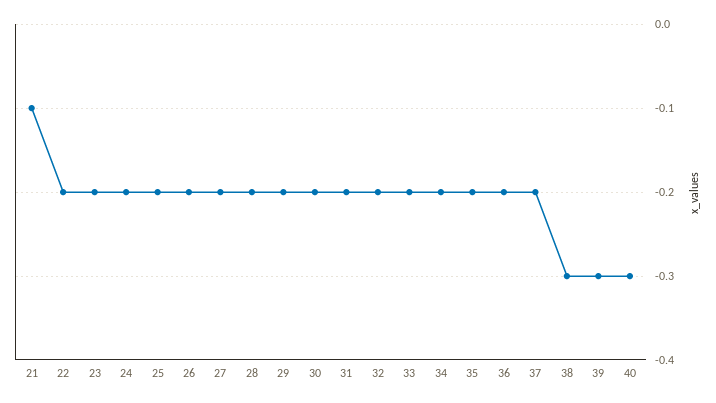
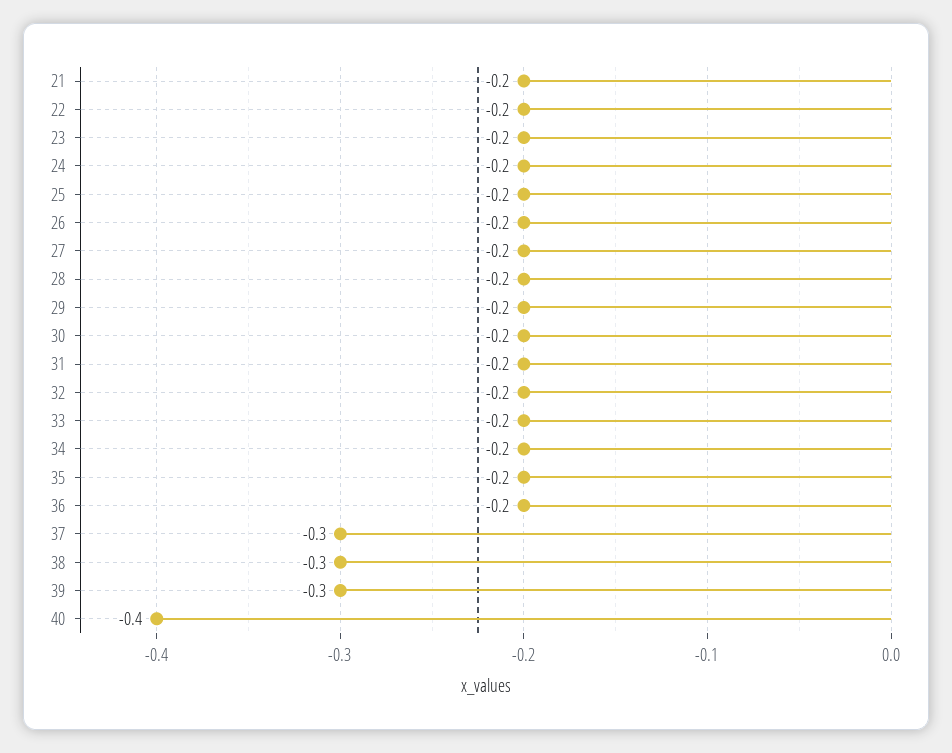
  {
-   "21": -0.1,
+   "21": -0.2,
    "22": -0.2,
    "23": -0.2,
    "24": -0.2,
    "25": -0.2,
    "26": -0.2,
    "27": -0.2,
    "28": -0.2,
    "29": -0.2,
    "30": -0.2,
    "31": -0.2,
    "32": -0.2,
    "33": -0.2,
    "34": -0.2,
    "35": -0.2,
    "36": -0.2,
-   "37": -0.2,
+   "37": -0.3,
    "38": -0.3,
    "39": -0.3,
-   "40": -0.3
+   "40": -0.4
  }

